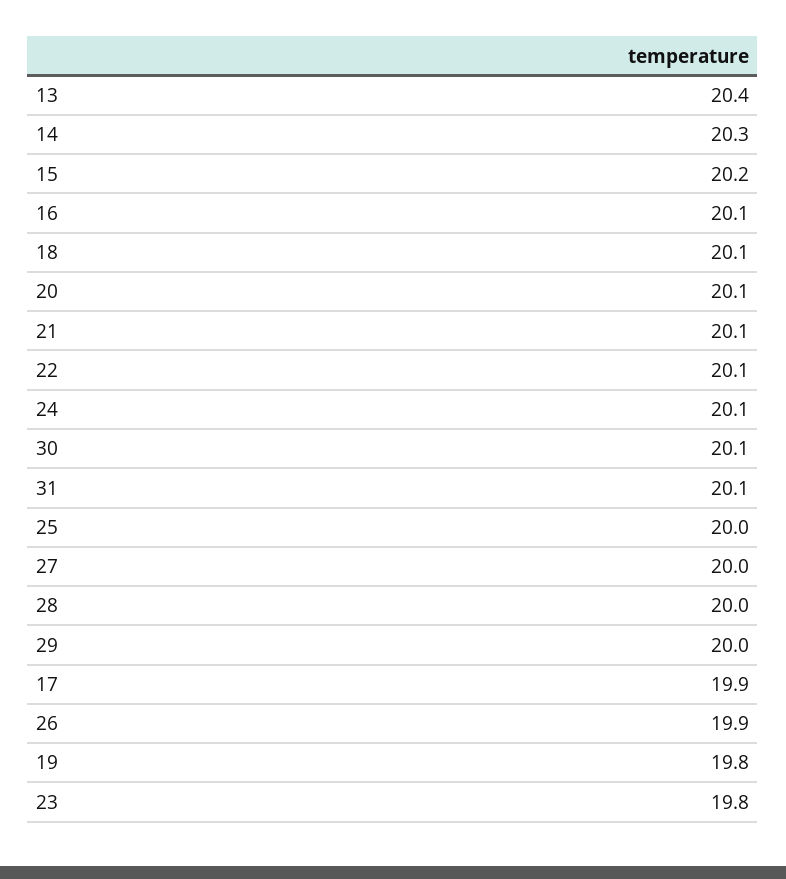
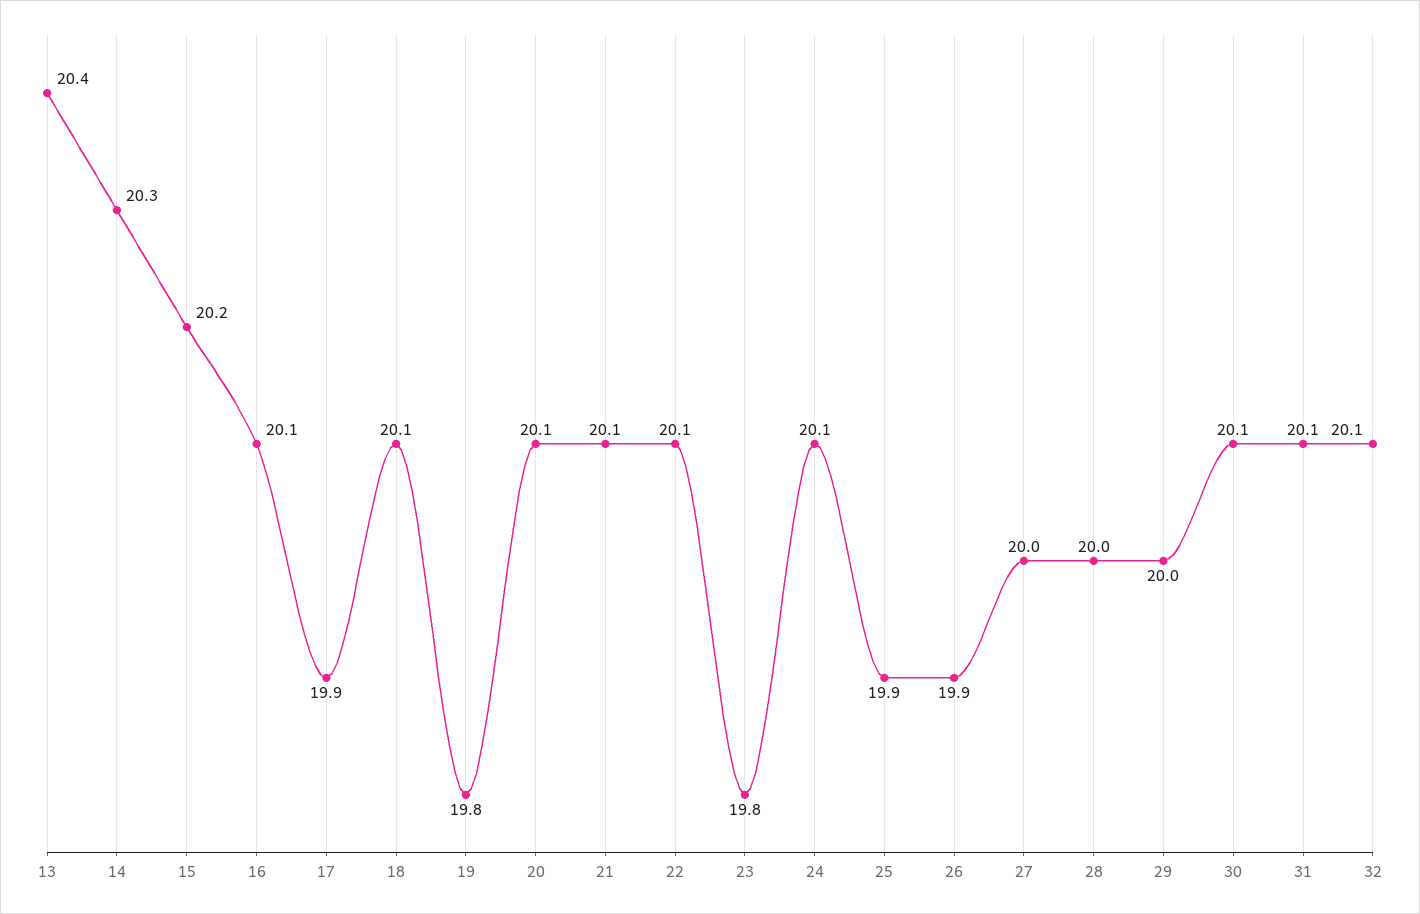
  {
    "13": 20.4,
    "14": 20.3,
    "15": 20.2,
    "16": 20.1,
    "18": 20.1,
    "20": 20.1,
    "21": 20.1,
    "22": 20.1,
    "24": 20.1,
    "30": 20.1,
    "31": 20.1,
-   "25": 20,
+   "25": 19.9,
    "27": 20,
    "28": 20,
    "29": 20,
    "17": 19.9,
    "26": 19.9,
    "19": 19.8,
-   "23": 19.8
+   "23": 19.8,
+   "32": 20.1
  }

